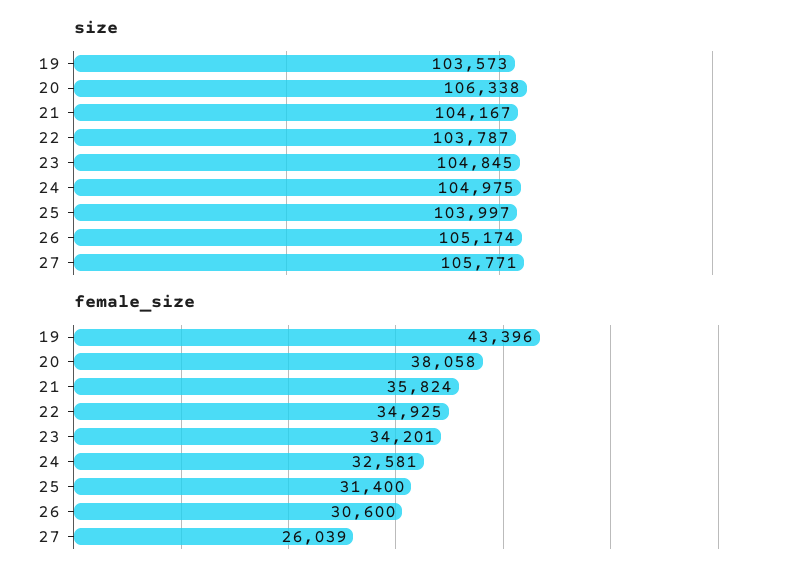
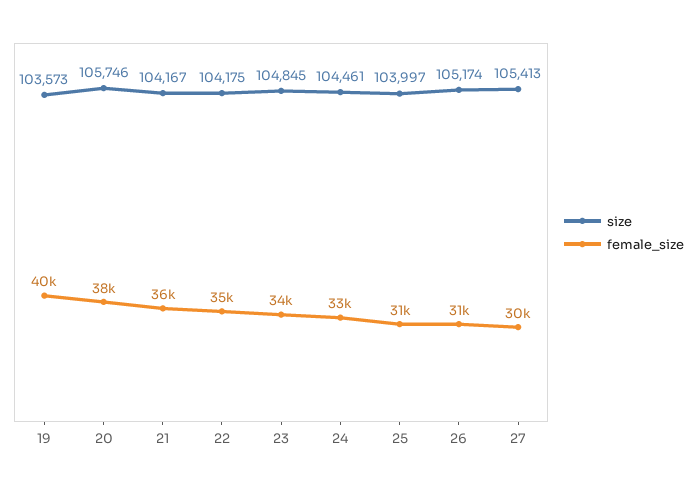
  {
    "size": {
      "19": 103573,
-     "20": 106338,
+     "20": 105746,
      "21": 104167,
-     "22": 103787,
+     "22": 104175,
      "23": 104845,
-     "24": 104975,
+     "24": 104461,
      "25": 103997,
      "26": 105174,
-     "27": 105771
+     "27": 105413
    },
    "female_size": {
-     "19": 43396,
+     "19": 40000,
      "20": 38058,
      "21": 35824,
      "22": 34925,
      "23": 34201,
      "24": 32581,
      "25": 31400,
      "26": 30600,
-     "27": 26039
+     "27": 30000
    }
  }

